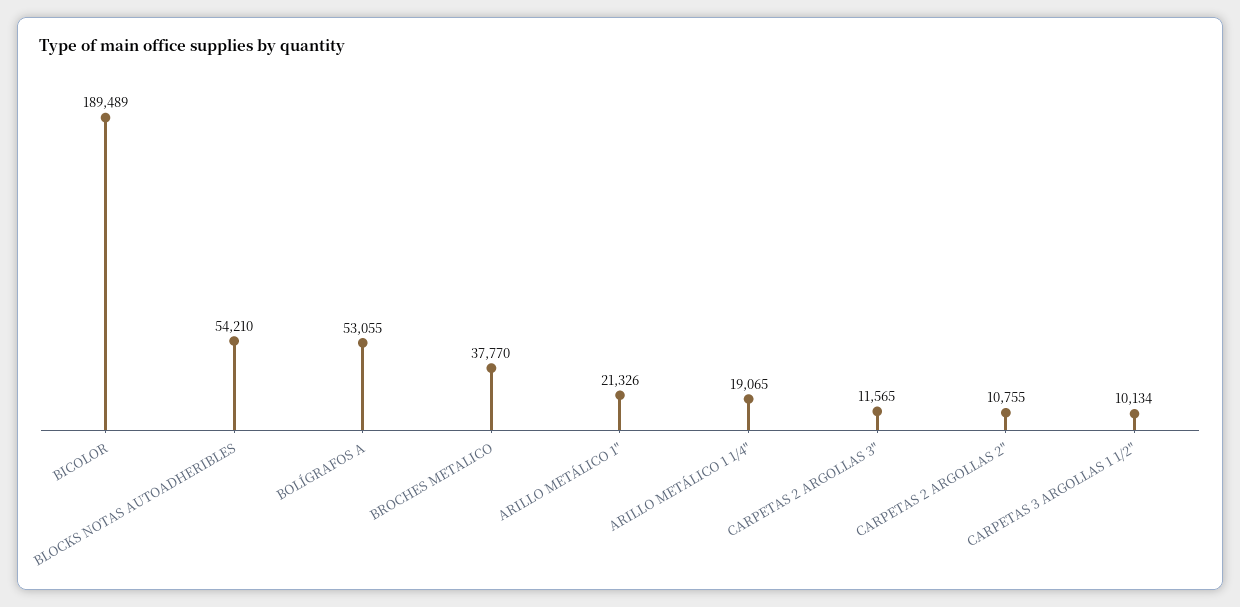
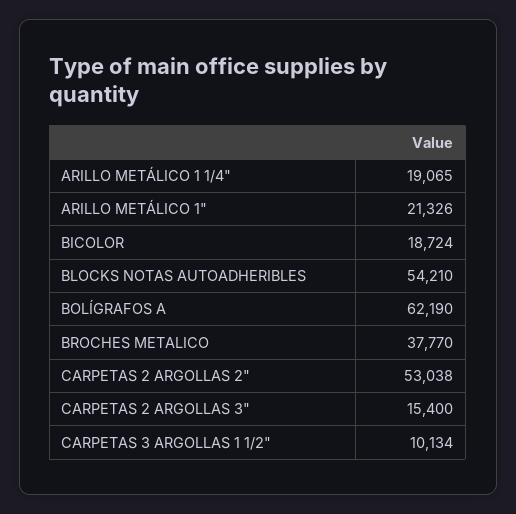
  {
-   "BICOLOR": 189489,
+   "BICOLOR": 18724,
    "BLOCKS NOTAS AUTOADHERIBLES": 54210,
-   "BOLÍGRAFOS A": 53055,
+   "BOLÍGRAFOS A": 62190,
    "BROCHES METALICO": 37770,
    "ARILLO METÁLICO 1\"": 21326,
    "ARILLO METÁLICO 1 1/4\"": 19065,
-   "CARPETAS 2 ARGOLLAS 3\"": 11565,
+   "CARPETAS 2 ARGOLLAS 3\"": 15400,
-   "CARPETAS 2 ARGOLLAS 2\"": 10755,
+   "CARPETAS 2 ARGOLLAS 2\"": 53038,
    "CARPETAS 3 ARGOLLAS 1 1/2\"": 10134
  }

